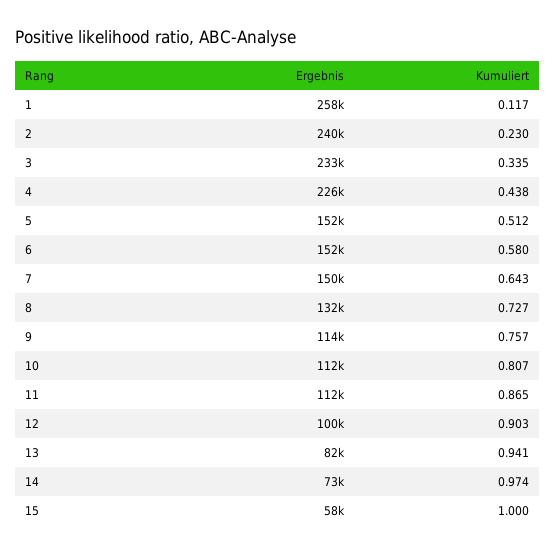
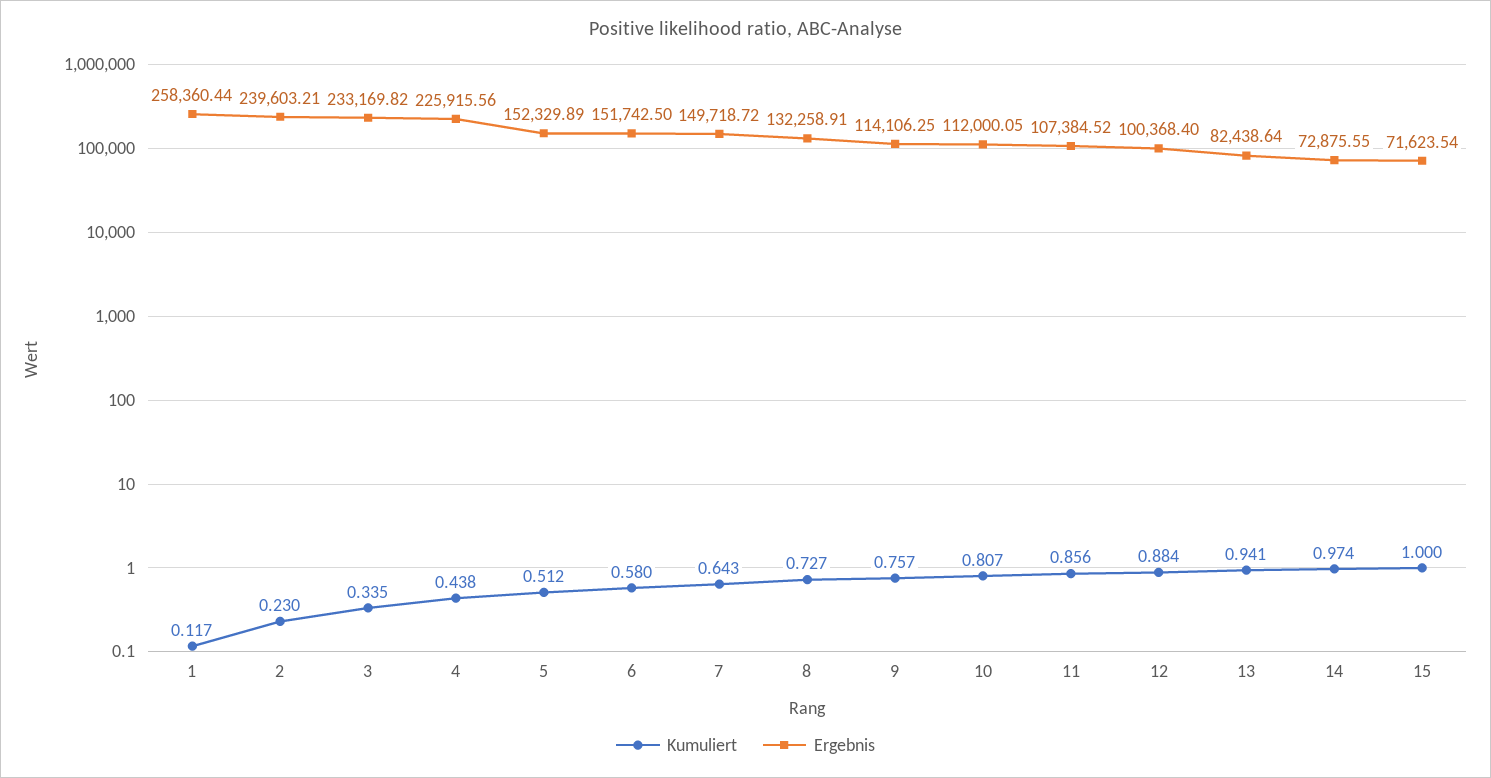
  {
    "Ergebnis": {
      "1": 258360.44,
      "2": 239603.21,
      "3": 233169.82,
      "4": 225915.56,
      "5": 152329.89,
      "6": 151742.5,
      "7": 149718.72,
      "8": 132258.91,
      "9": 114106.25,
      "10": 112000.05,
-     "11": 112000,
+     "11": 107384.52,
      "12": 100368.4,
      "13": 82438.64,
      "14": 72875.55,
-     "15": 58000
+     "15": 71623.54
    },
    "Kumuliert": {
      "1": 0.117,
      "2": 0.23,
      "3": 0.335,
      "4": 0.438,
      "5": 0.512,
      "6": 0.58,
      "7": 0.643,
      "8": 0.727,
      "9": 0.757,
      "10": 0.807,
-     "11": 0.865,
+     "11": 0.856,
-     "12": 0.903,
+     "12": 0.884,
      "13": 0.941,
      "14": 0.974,
      "15": 1
    }
  }

